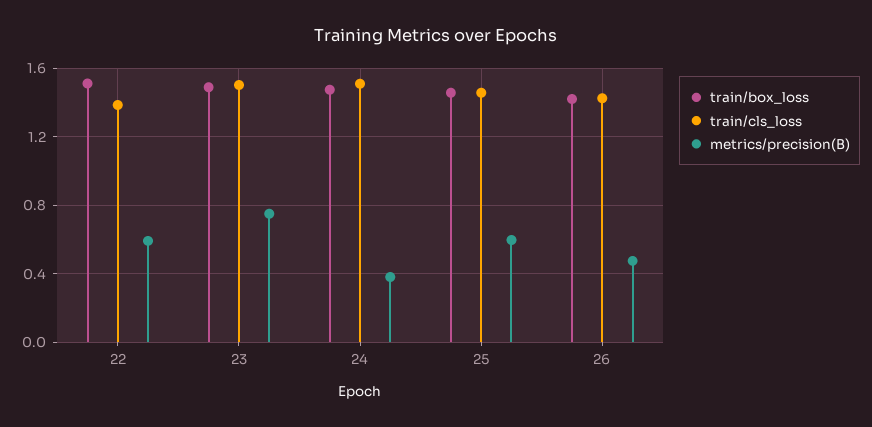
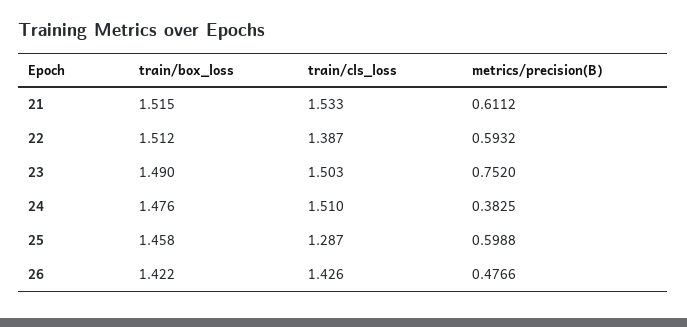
  {
    "train/box_loss": {
      "22": 1.512,
      "23": 1.49,
      "24": 1.476,
      "25": 1.458,
-     "26": 1.422
+     "26": 1.422,
+     "21": 1.515
    },
    "train/cls_loss": {
      "22": 1.387,
      "23": 1.503,
      "24": 1.51,
-     "25": 1.45,
+     "25": 1.287,
-     "26": 1.426
+     "26": 1.426,
+     "21": 1.533
    },
    "metrics/precision(B)": {
      "22": 0.5932,
      "23": 0.752,
      "24": 0.3825,
      "25": 0.5988,
-     "26": 0.4766
+     "26": 0.4766,
+     "21": 0.6112
    }
  }

